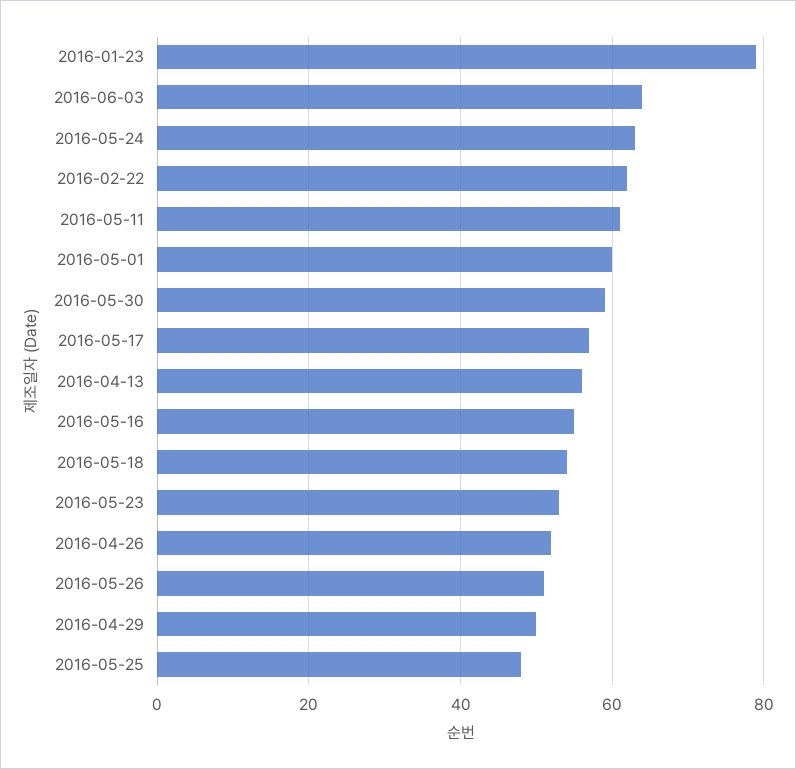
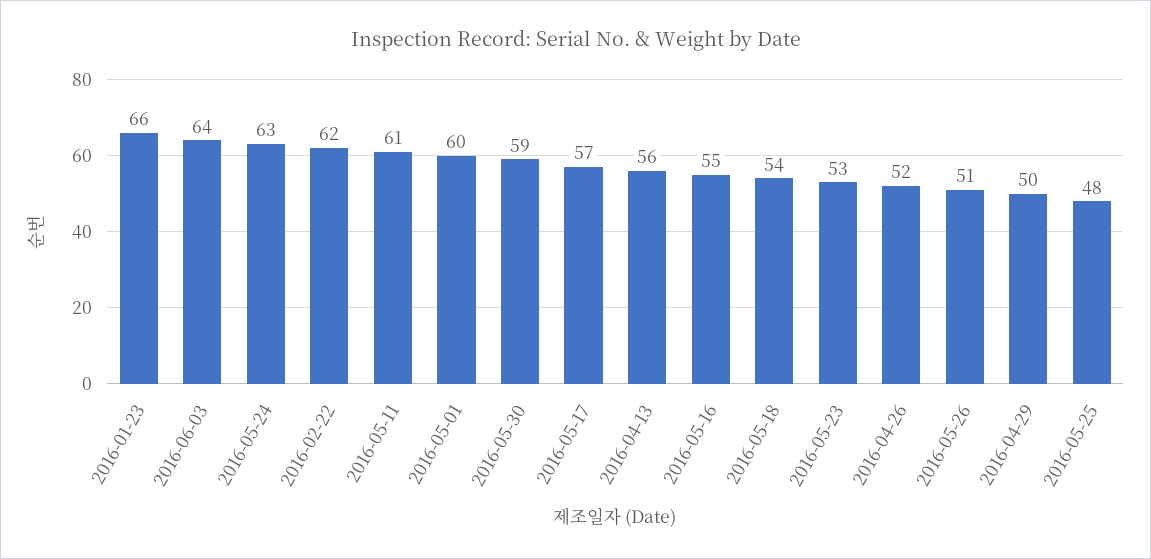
  {
-   "2016-01-23": 80,
+   "2016-01-23": 66,
    "2016-06-03": 64,
    "2016-05-24": 63,
    "2016-02-22": 62,
    "2016-05-11": 61,
    "2016-05-01": 60,
    "2016-05-30": 59,
    "2016-05-17": 57,
    "2016-04-13": 56,
    "2016-05-16": 55,
    "2016-05-18": 54,
    "2016-05-23": 53,
    "2016-04-26": 52,
    "2016-05-26": 51,
    "2016-04-29": 50,
    "2016-05-25": 48
  }

